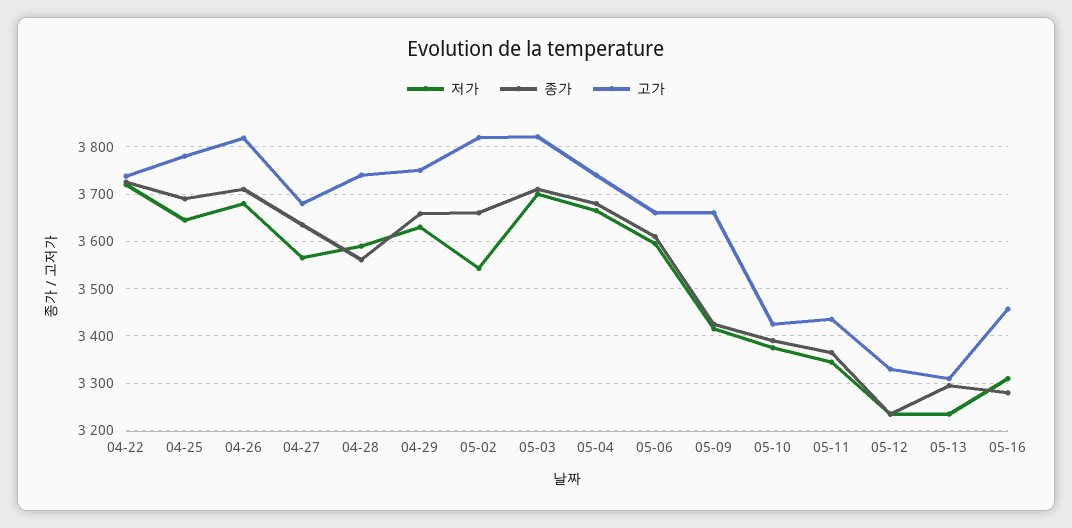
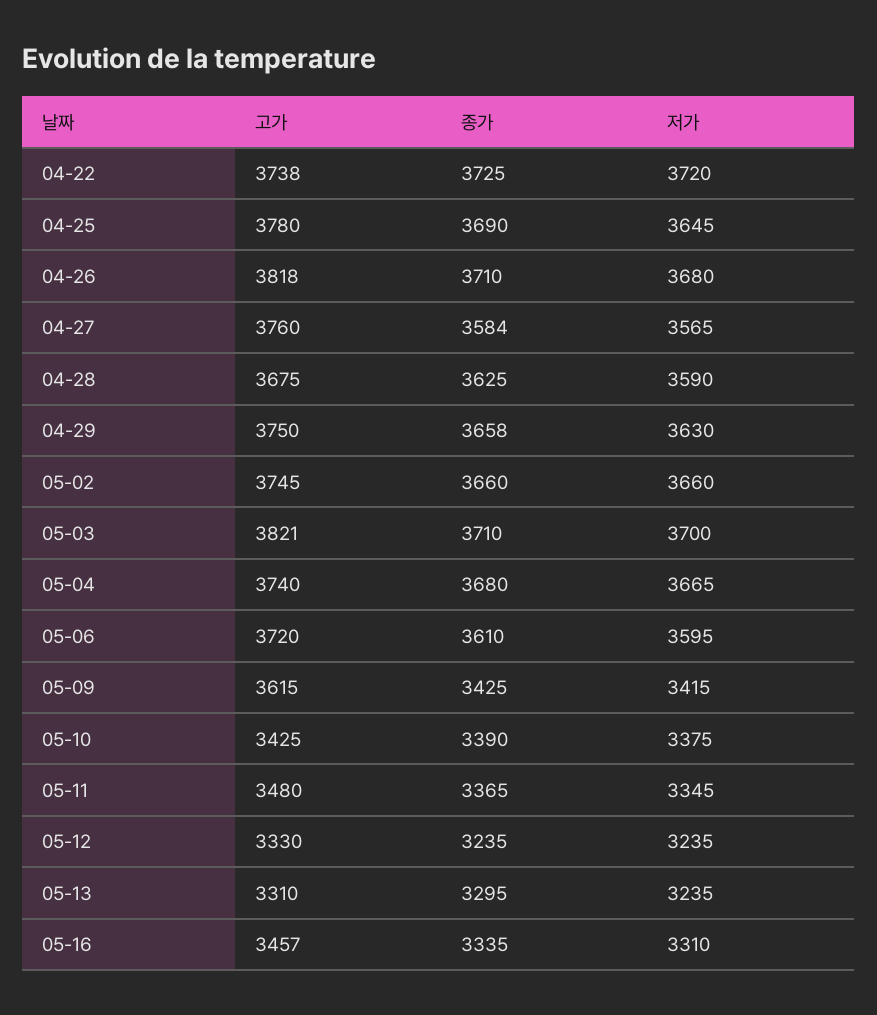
  {
    "저가": {
      "04-22": 3720,
      "04-25": 3645,
      "04-26": 3680,
      "04-27": 3565,
      "04-28": 3590,
      "04-29": 3630,
-     "05-02": 3540,
+     "05-02": 3660,
      "05-03": 3700,
      "05-04": 3665,
      "05-06": 3595,
      "05-09": 3415,
      "05-10": 3375,
      "05-11": 3345,
      "05-12": 3235,
      "05-13": 3235,
      "05-16": 3310
    },
    "종가": {
      "04-22": 3725,
      "04-25": 3690,
      "04-26": 3710,
-     "04-27": 3640,
+     "04-27": 3584,
-     "04-28": 3560,
+     "04-28": 3625,
      "04-29": 3658,
      "05-02": 3660,
      "05-03": 3710,
      "05-04": 3680,
      "05-06": 3610,
      "05-09": 3425,
      "05-10": 3390,
      "05-11": 3365,
      "05-12": 3235,
      "05-13": 3295,
-     "05-16": 3280
+     "05-16": 3335
    },
    "고가": {
      "04-22": 3738,
      "04-25": 3780,
      "04-26": 3818,
-     "04-27": 3680,
+     "04-27": 3760,
-     "04-28": 3740,
+     "04-28": 3675,
      "04-29": 3750,
-     "05-02": 3820,
+     "05-02": 3745,
      "05-03": 3821,
      "05-04": 3740,
-     "05-06": 3660,
+     "05-06": 3720,
-     "05-09": 3660,
+     "05-09": 3615,
      "05-10": 3425,
-     "05-11": 3440,
+     "05-11": 3480,
      "05-12": 3330,
      "05-13": 3310,
      "05-16": 3457
    }
  }

